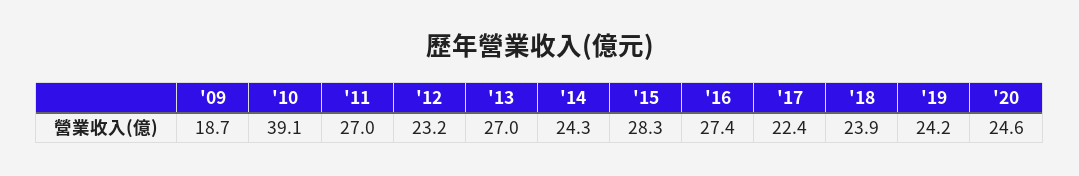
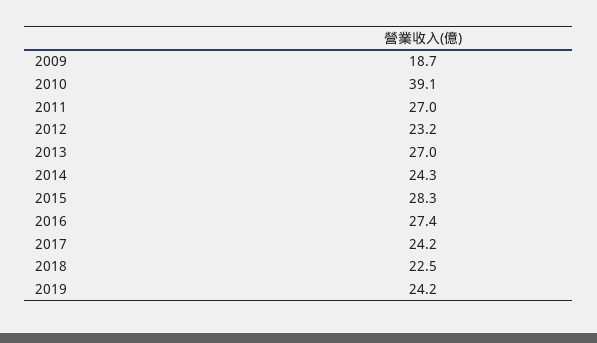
  {
    "'09": 18.7,
    "'10": 39.1,
    "'11": 27,
    "'12": 23.2,
    "'13": 27,
    "'14": 24.3,
    "'15": 28.3,
    "'16": 27.4,
-   "'17": 22.4,
+   "'17": 24.2,
-   "'18": 23.9,
+   "'18": 22.5,
-   "'19": 24.2,
+   "'19": 24.2
-   "'20": 24.6
  }

